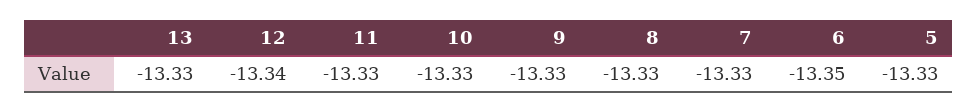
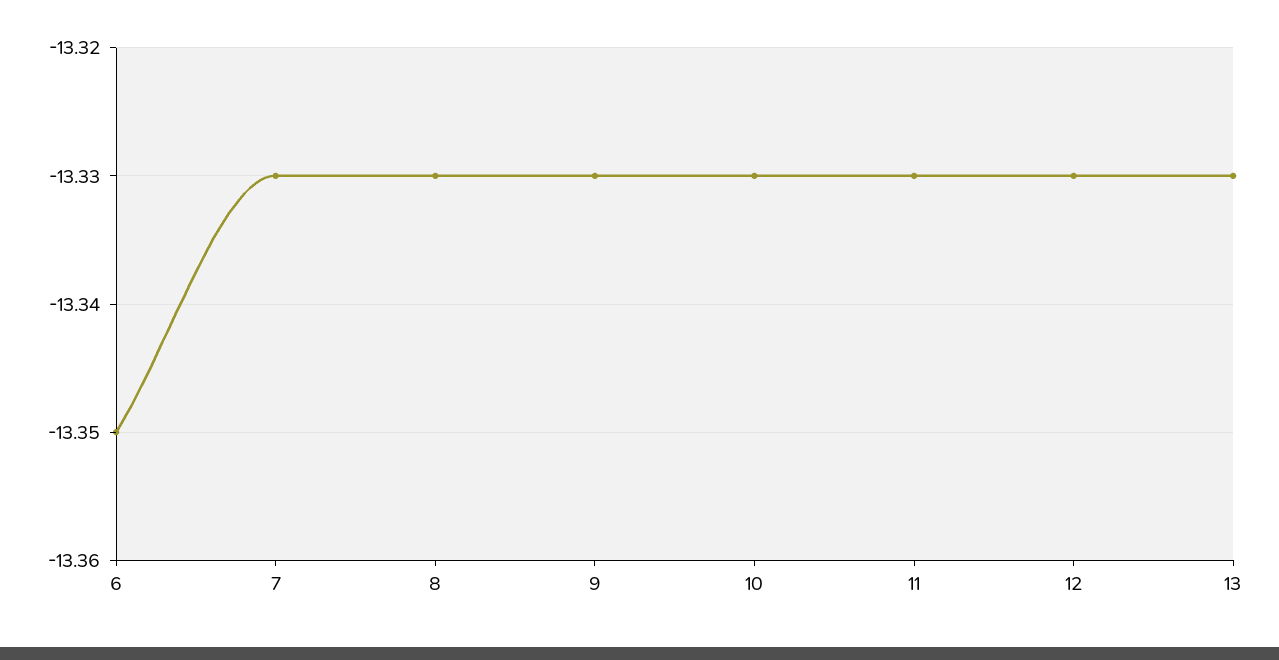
  {
    "13": -13.33,
-   "12": -13.34,
+   "12": -13.33,
    "11": -13.33,
    "10": -13.33,
    "9": -13.33,
    "8": -13.33,
    "7": -13.33,
-   "6": -13.35,
+   "6": -13.35
-   "5": -13.33
  }

